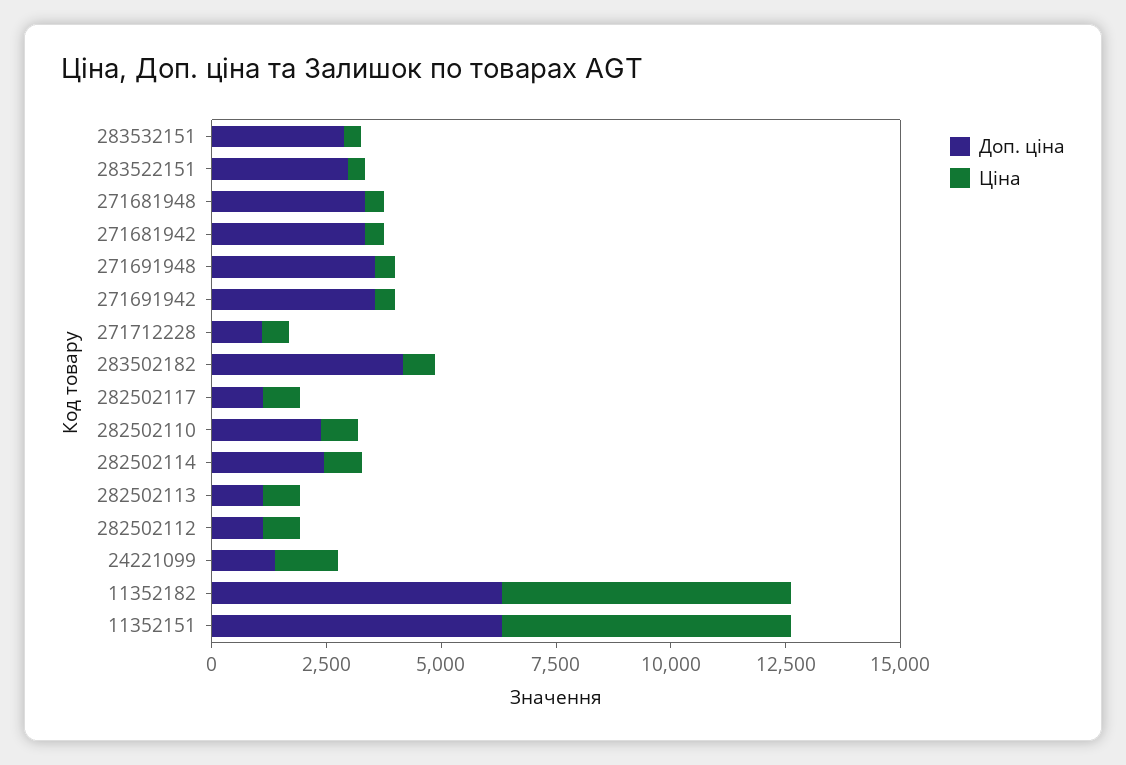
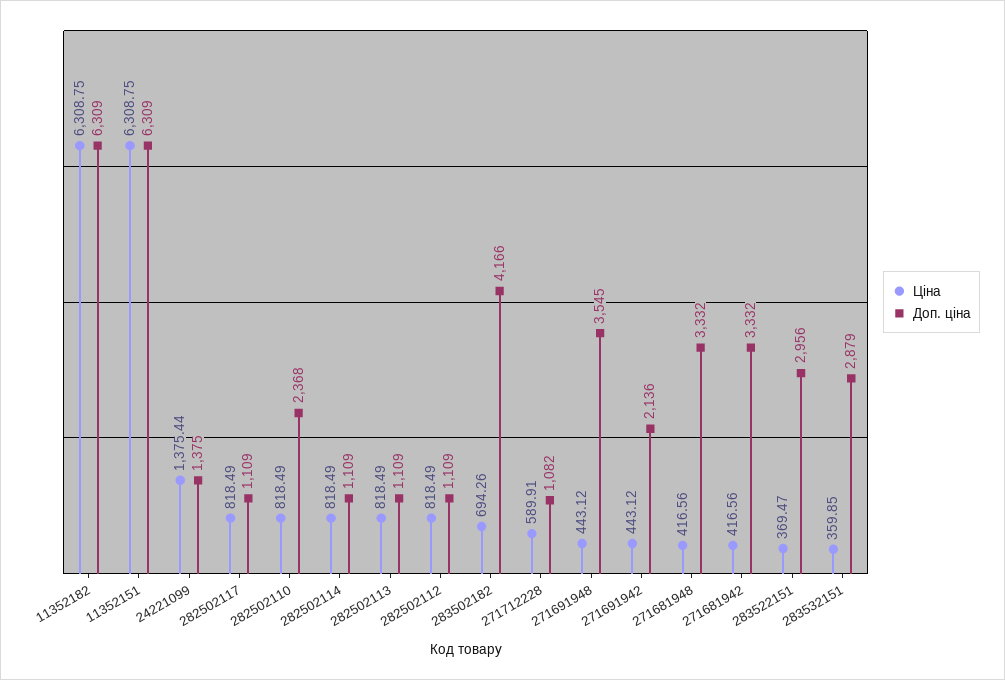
  {
    "Доп. ціна": {
      "283532151": 2879,
      "283522151": 2956,
      "271681948": 3332,
      "271681942": 3332,
      "271691948": 3545,
-     "271691942": 3500,
+     "271691942": 2136,
      "271712228": 1082,
      "283502182": 4166,
      "282502117": 1109,
      "282502110": 2368,
-     "282502114": 2500,
+     "282502114": 1109,
      "282502113": 1109,
      "282502112": 1109,
      "24221099": 1375,
      "11352182": 6309,
      "11352151": 6309
    },
    "Ціна": {
      "283532151": 359.85,
      "283522151": 369.47,
      "271681948": 416.56,
      "271681942": 416.56,
      "271691948": 443.12,
      "271691942": 443.12,
      "271712228": 589.91,
      "283502182": 694.26,
      "282502117": 818.49,
      "282502110": 818.49,
      "282502114": 818.49,
      "282502113": 818.49,
      "282502112": 818.49,
      "24221099": 1375.44,
      "11352182": 6308.75,
      "11352151": 6308.75
    }
  }

